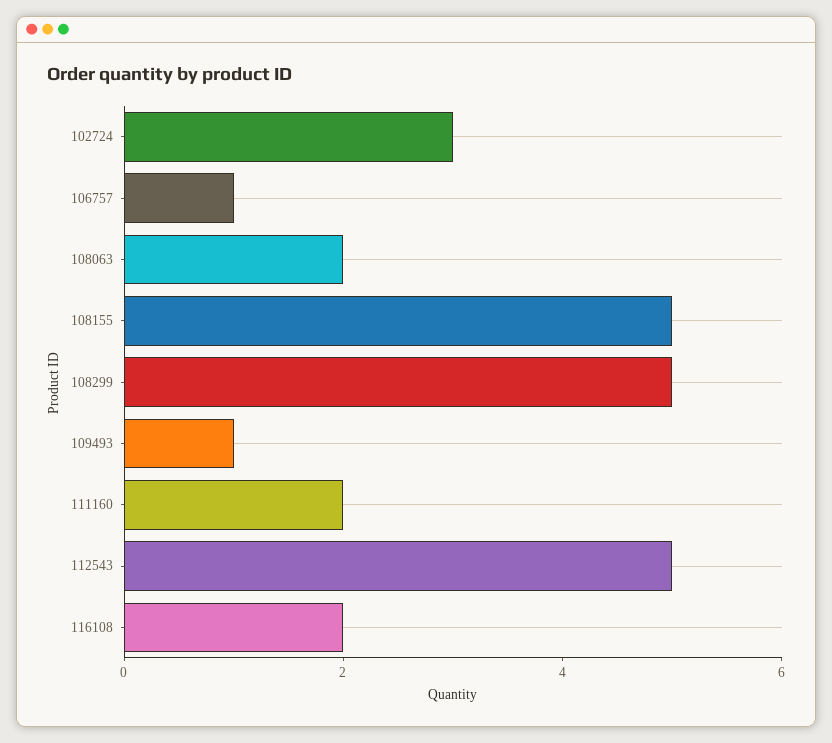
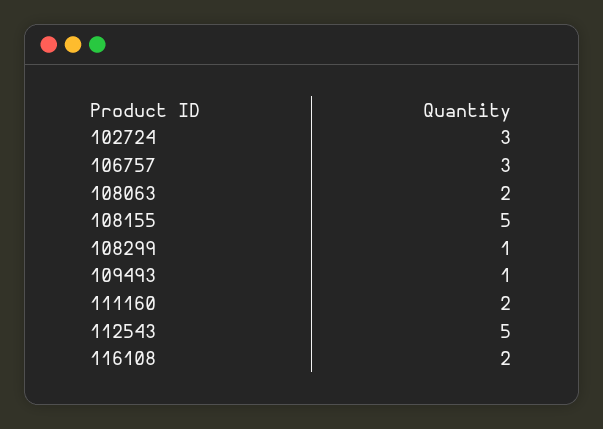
  {
    "102724": 3,
-   "106757": 1,
+   "106757": 3,
    "108063": 2,
    "108155": 5,
-   "108299": 5,
+   "108299": 1,
    "109493": 1,
    "111160": 2,
    "112543": 5,
    "116108": 2
  }

